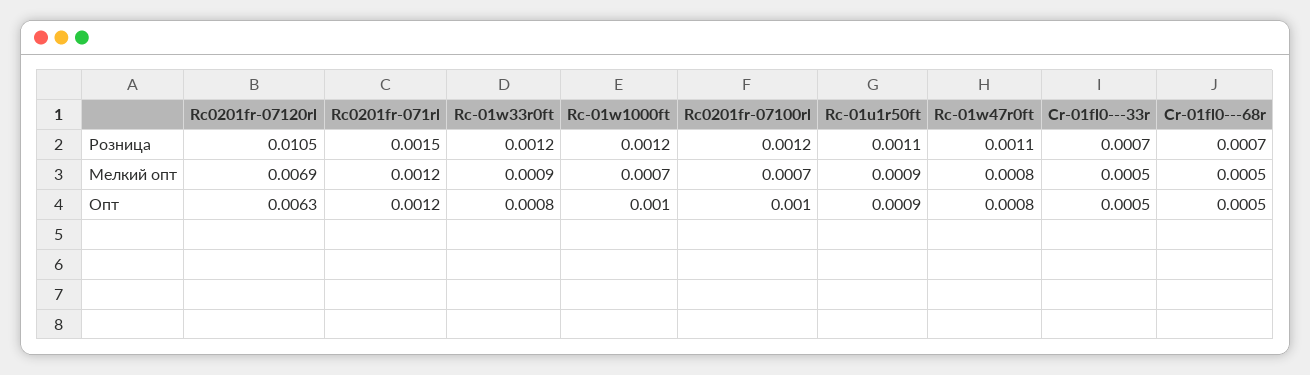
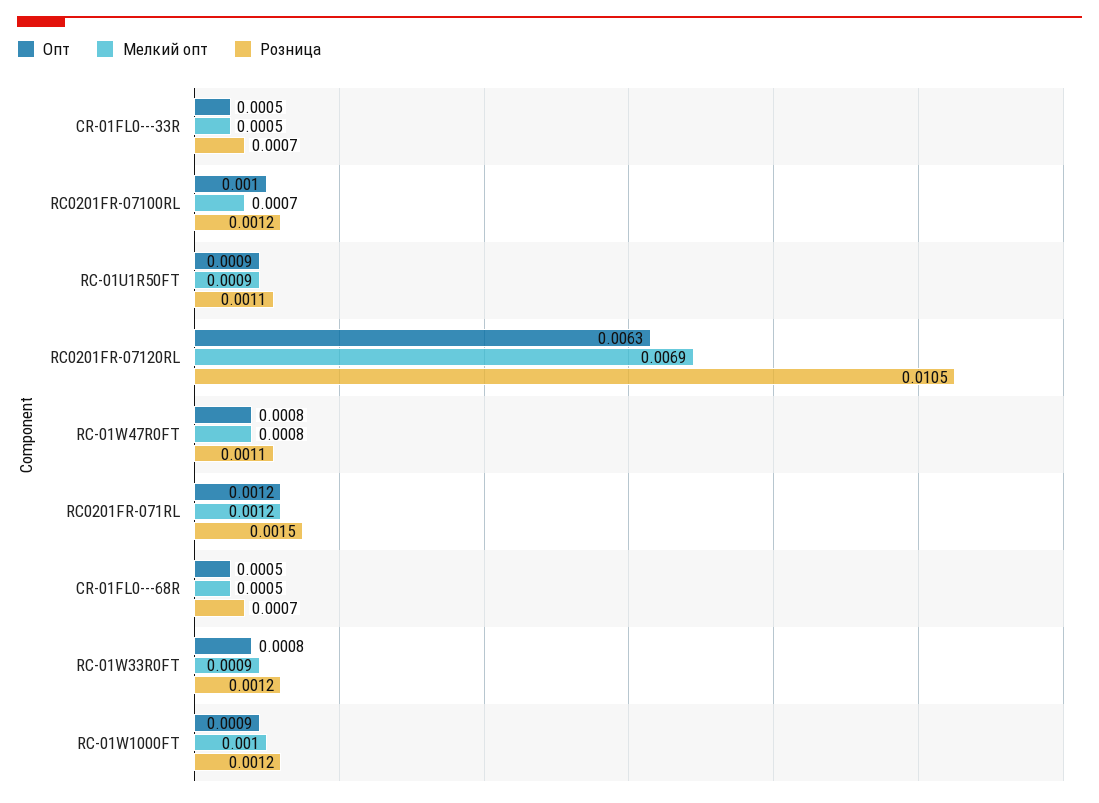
  {
    "Розница": {
      "Rc0201fr-07120rl": 0.0105,
      "Rc0201fr-071rl": 0.0015,
      "Rc-01w33r0ft": 0.0012,
      "Rc-01w1000ft": 0.0012,
      "Rc0201fr-07100rl": 0.0012,
      "Rc-01u1r50ft": 0.0011,
      "Rc-01w47r0ft": 0.0011,
      "Cr-01fl0---33r": 0.0007,
      "Cr-01fl0---68r": 0.0007
    },
    "Мелкий опт": {
      "Rc0201fr-07120rl": 0.0069,
      "Rc0201fr-071rl": 0.0012,
      "Rc-01w33r0ft": 0.0009,
-     "Rc-01w1000ft": 0.0007,
+     "Rc-01w1000ft": 0.001,
      "Rc0201fr-07100rl": 0.0007,
      "Rc-01u1r50ft": 0.0009,
      "Rc-01w47r0ft": 0.0008,
      "Cr-01fl0---33r": 0.0005,
      "Cr-01fl0---68r": 0.0005
    },
    "Опт": {
      "Rc0201fr-07120rl": 0.0063,
      "Rc0201fr-071rl": 0.0012,
      "Rc-01w33r0ft": 0.0008,
-     "Rc-01w1000ft": 0.001,
+     "Rc-01w1000ft": 0.0009,
      "Rc0201fr-07100rl": 0.001,
      "Rc-01u1r50ft": 0.0009,
      "Rc-01w47r0ft": 0.0008,
      "Cr-01fl0---33r": 0.0005,
      "Cr-01fl0---68r": 0.0005
    }
  }

